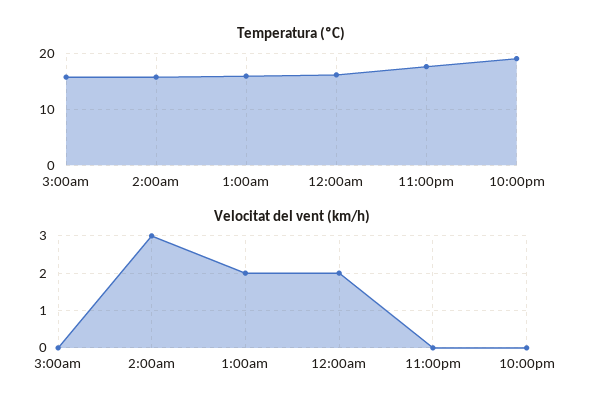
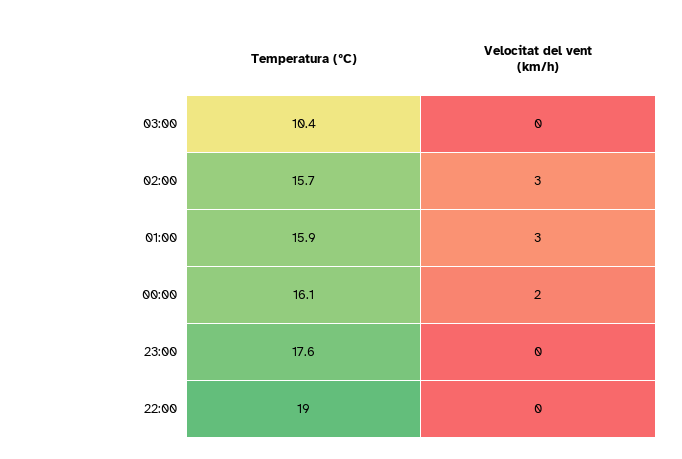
  {
    "Temperatura (ºC)": {
-     "3:00am": 16,
+     "3:00am": 10.4,
      "2:00am": 15.7,
      "1:00am": 15.9,
      "12:00am": 16.1,
      "11:00pm": 17.6,
      "10:00pm": 19
    },
    "Velocitat del vent (km/h)": {
      "3:00am": 0,
      "2:00am": 3,
-     "1:00am": 2,
+     "1:00am": 3,
      "12:00am": 2,
      "11:00pm": 0,
      "10:00pm": 0
    }
  }

